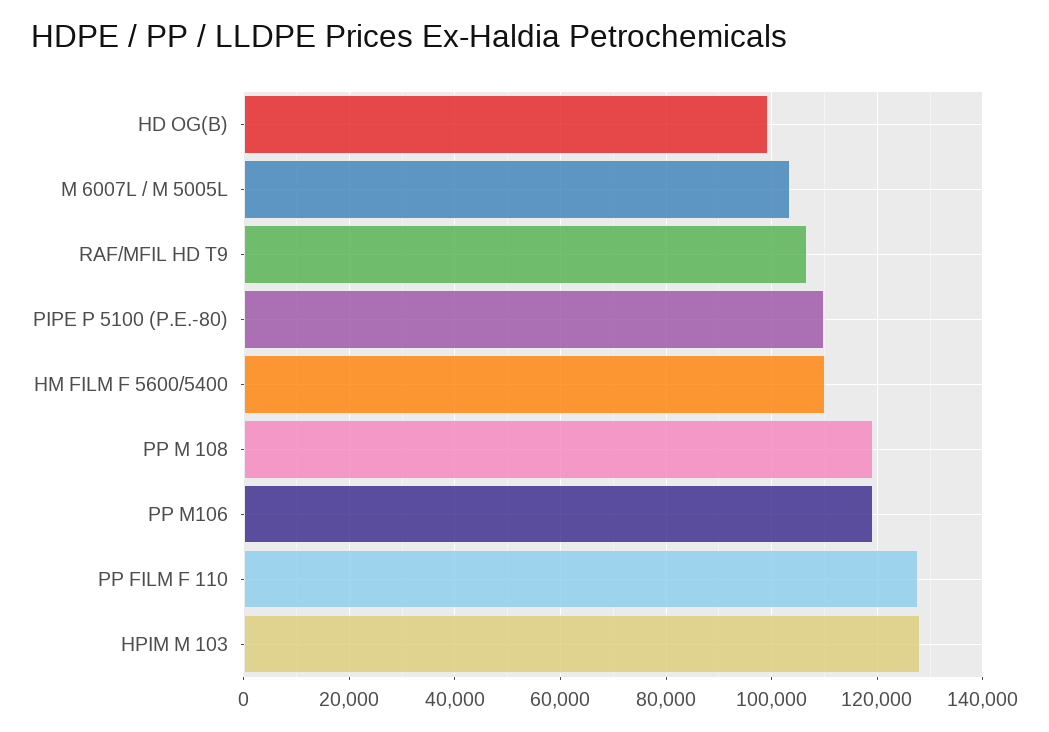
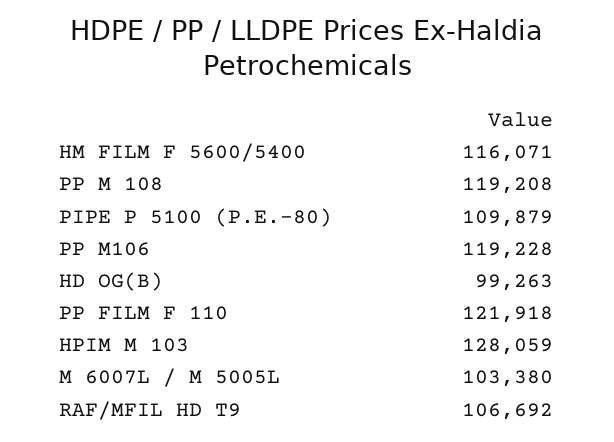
  {
    "HD OG(B)": 99263,
    "M 6007L / M 5005L": 103380,
    "RAF/MFIL HD T9": 106692,
    "PIPE P 5100 (P.E.-80)": 109879,
-   "HM FILM F 5600/5400": 110000,
+   "HM FILM F 5600/5400": 116071,
    "PP M 108": 119208,
    "PP M106": 119228,
-   "PP FILM F 110": 128000,
+   "PP FILM F 110": 121918,
    "HPIM M 103": 128059
  }

